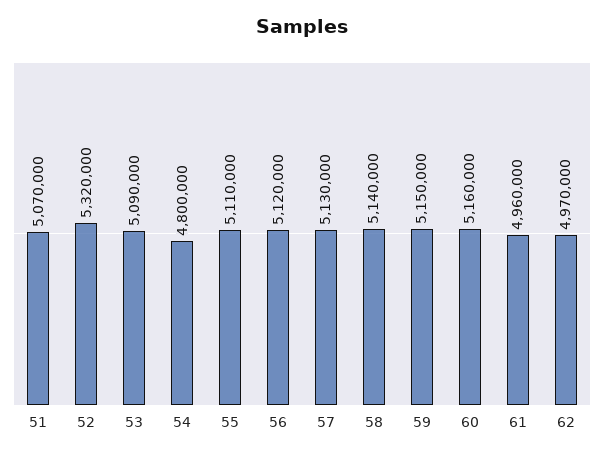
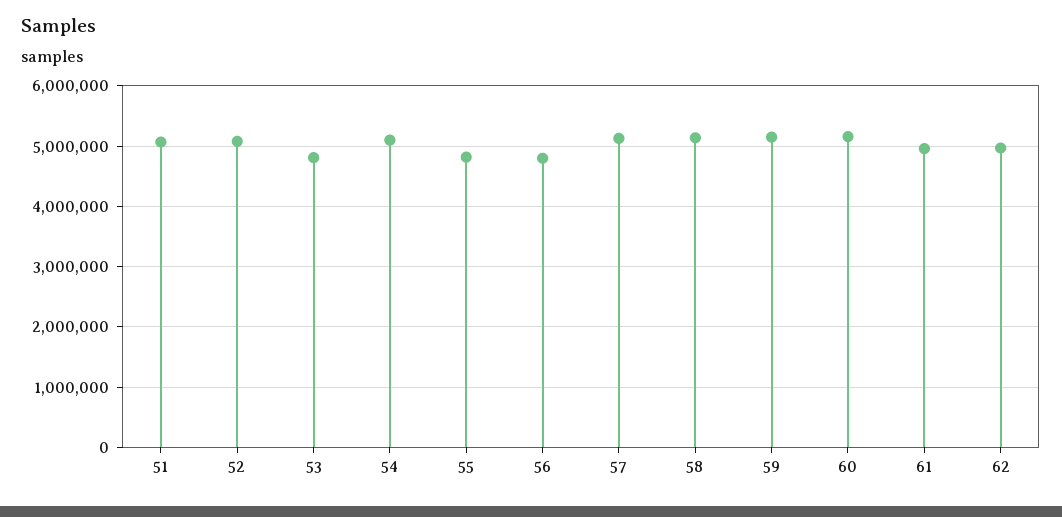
  {
    "51": 5070000,
-   "52": 5320000,
+   "52": 5100000,
-   "53": 5090000,
+   "53": 4800000,
-   "54": 4800000,
+   "54": 5100000,
-   "55": 5110000,
+   "55": 4800000,
-   "56": 5120000,
+   "56": 4800000,
    "57": 5130000,
    "58": 5140000,
    "59": 5150000,
    "60": 5160000,
    "61": 4960000,
    "62": 4970000
  }

